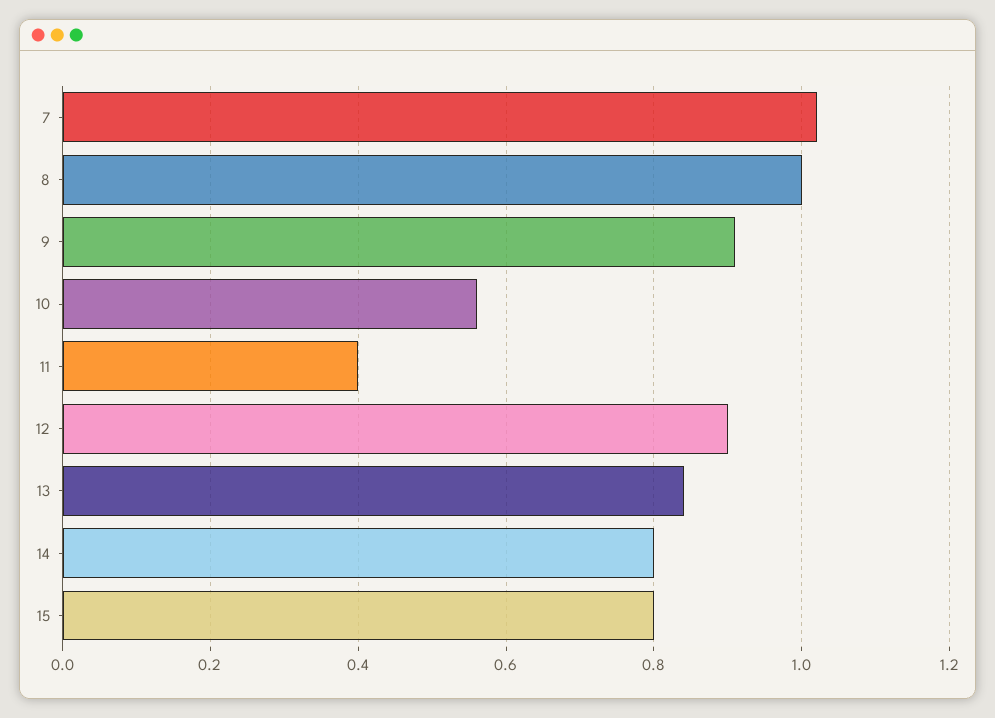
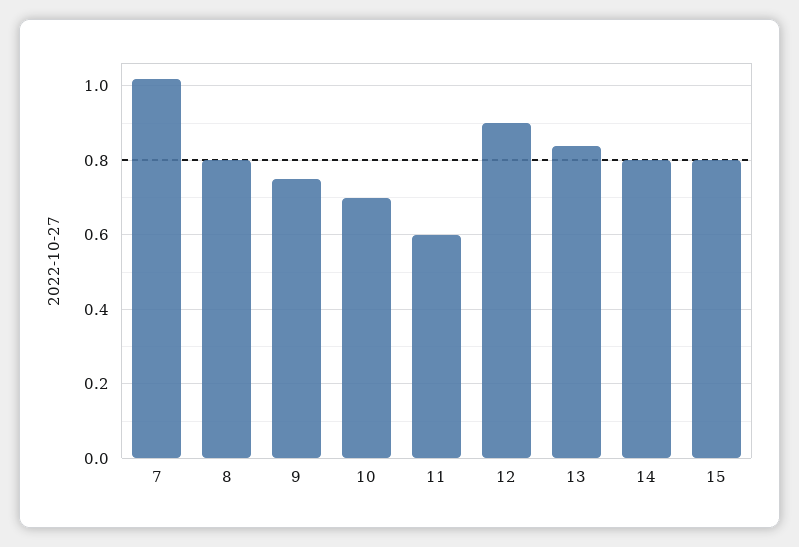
  {
    "7": 1,
-   "8": 1,
+   "8": 0.8,
-   "9": 0.9,
+   "9": 0.75,
-   "10": 0.55,
+   "10": 0.7,
-   "11": 0.4,
+   "11": 0.6,
    "12": 0.9,
    "13": 0.85,
    "14": 0.8,
    "15": 0.8
  }

